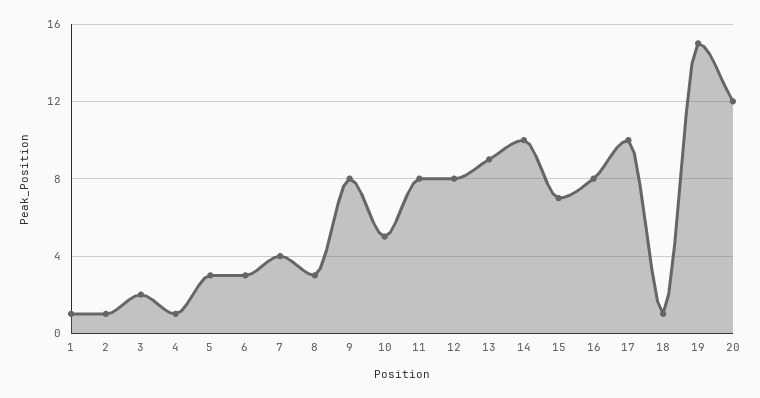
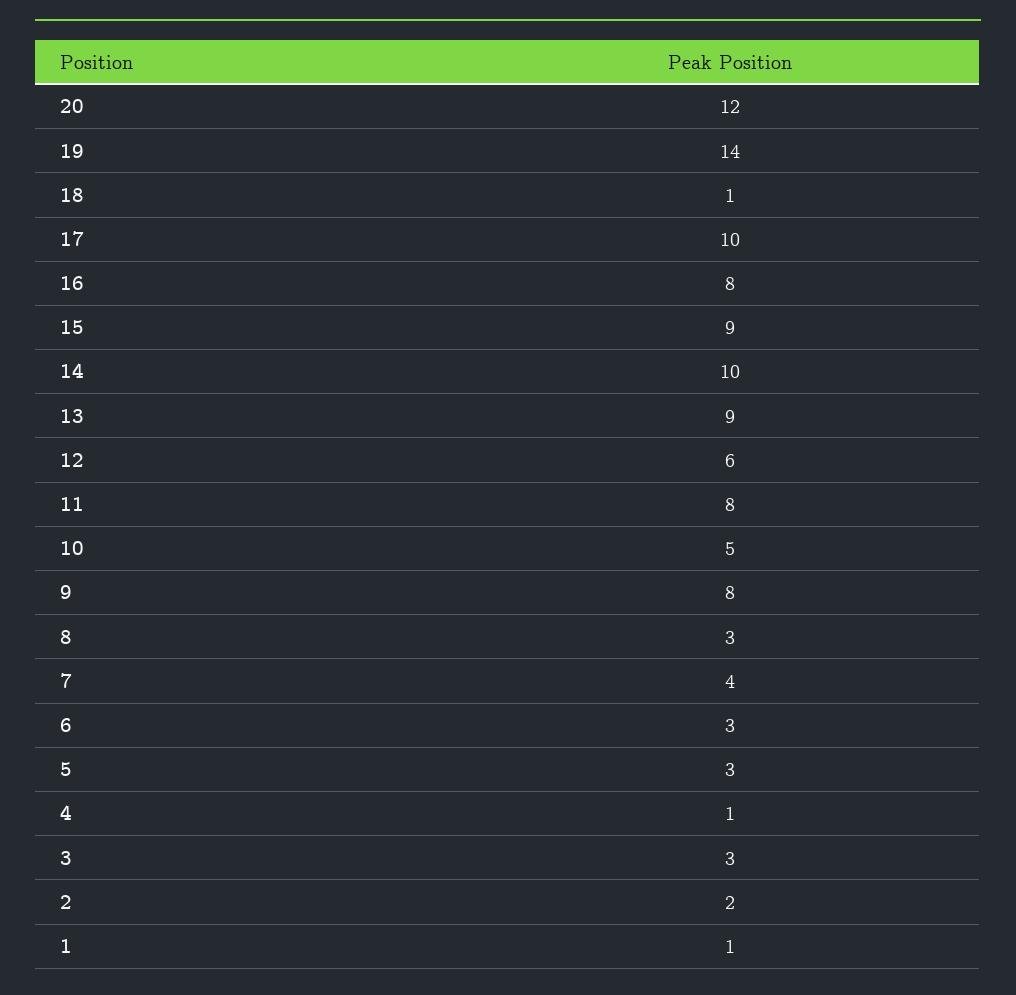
  {
    "1": 1,
-   "2": 1,
+   "2": 2,
-   "3": 2,
+   "3": 3,
    "4": 1,
    "5": 3,
    "6": 3,
    "7": 4,
    "8": 3,
    "9": 8,
    "10": 5,
    "11": 8,
-   "12": 8,
+   "12": 6,
    "13": 9,
    "14": 10,
-   "15": 7,
+   "15": 9,
    "16": 8,
    "17": 10,
    "18": 1,
-   "19": 15,
+   "19": 14,
    "20": 12
  }

